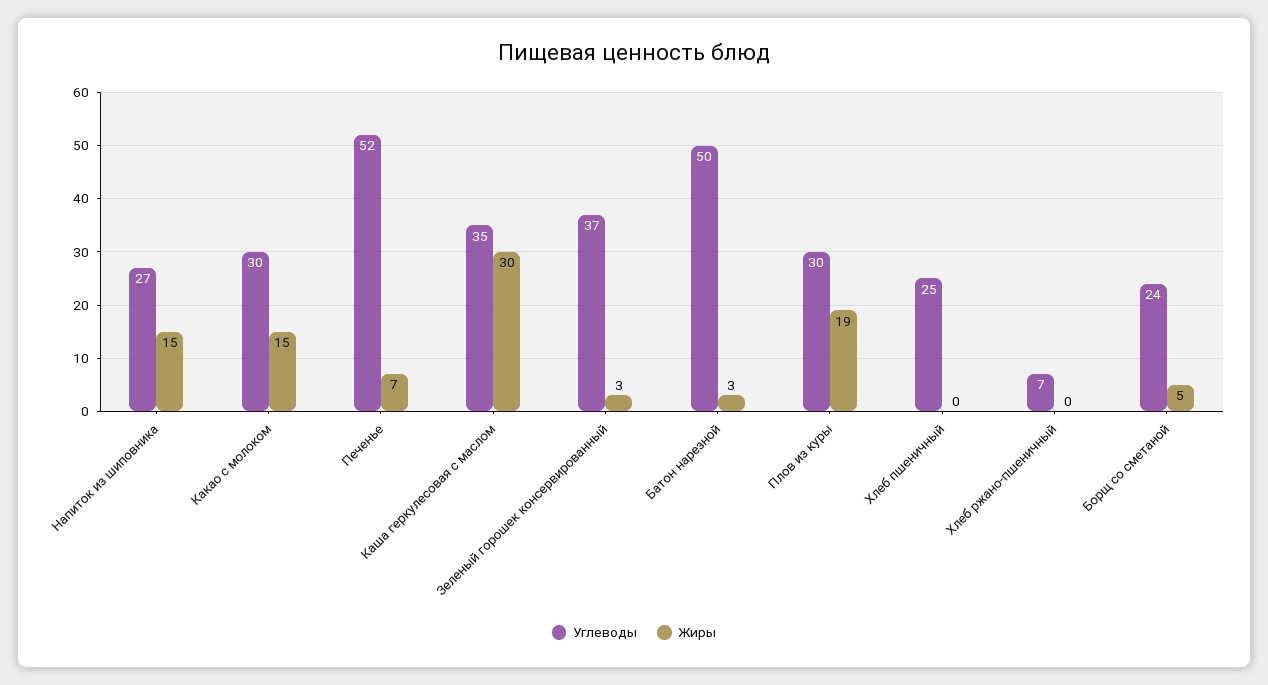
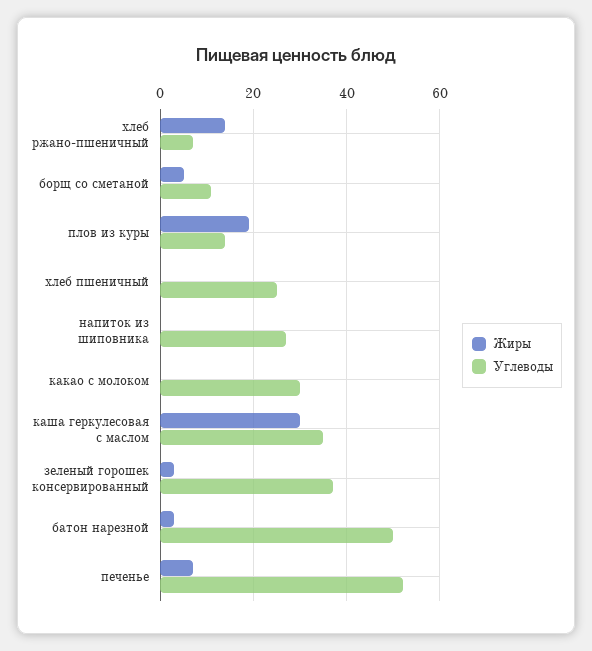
  {
    "Углеводы": {
      "Напиток из шиповника": 27,
      "Какао с молоком": 30,
      "Печенье": 52,
      "Каша геркулесовая с маслом": 35,
      "Зеленый горошек консервированный": 37,
      "Батон нарезной": 50,
-     "Плов из куры": 30,
+     "Плов из куры": 15,
      "Хлеб пшеничный": 25,
      "Хлеб ржано-пшеничный": 7,
-     "Борщ со сметаной": 24
+     "Борщ со сметаной": 10
    },
    "Жиры": {
-     "Напиток из шиповника": 15,
+     "Напиток из шиповника": 0,
-     "Какао с молоком": 15,
+     "Какао с молоком": 0,
      "Печенье": 7,
      "Каша геркулесовая с маслом": 30,
      "Зеленый горошек консервированный": 3,
      "Батон нарезной": 3,
      "Плов из куры": 19,
      "Хлеб пшеничный": 0,
-     "Хлеб ржано-пшеничный": 0,
+     "Хлеб ржано-пшеничный": 15,
      "Борщ со сметаной": 5
    }
  }

